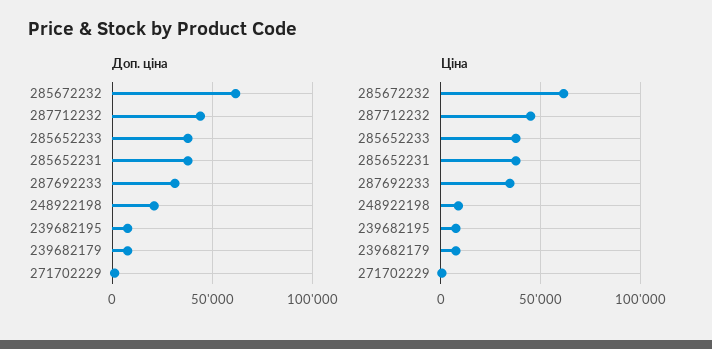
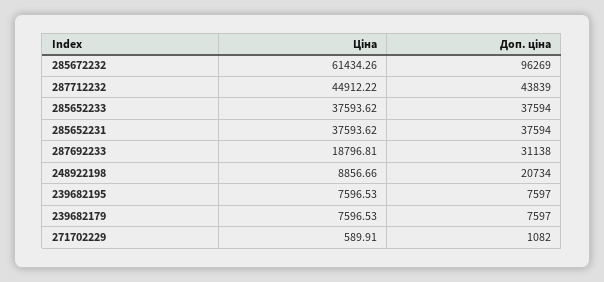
  {
    "Доп. ціна": {
-     "285672232": 60000,
+     "285672232": 96269,
      "287712232": 43839,
      "285652233": 37594,
      "285652231": 37594,
      "287692233": 31138,
      "248922198": 20734,
      "239682195": 7597,
      "239682179": 7597,
      "271702229": 1082
    },
    "Ціна": {
      "285672232": 61434.26,
      "287712232": 44912.22,
      "285652233": 37593.62,
      "285652231": 37593.62,
-     "287692233": 35000,
+     "287692233": 18796.81,
      "248922198": 8856.66,
      "239682195": 7596.53,
      "239682179": 7596.53,
      "271702229": 589.91
    }
  }

